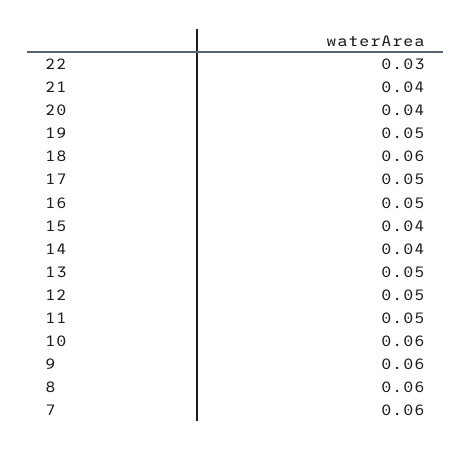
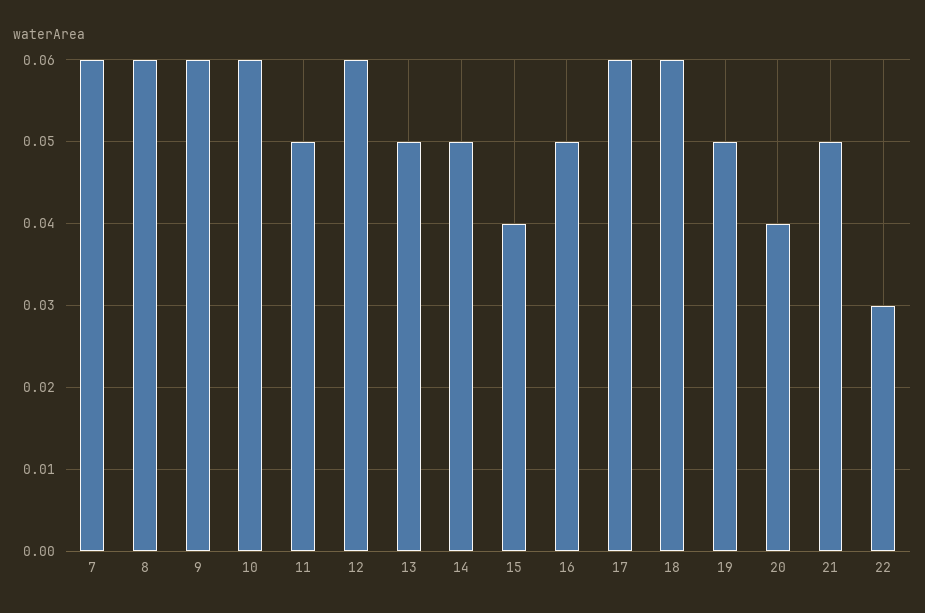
  {
    "22": 0.03,
-   "21": 0.04,
+   "21": 0.05,
    "20": 0.04,
    "19": 0.05,
    "18": 0.06,
-   "17": 0.05,
+   "17": 0.06,
    "16": 0.05,
    "15": 0.04,
-   "14": 0.04,
+   "14": 0.05,
    "13": 0.05,
-   "12": 0.05,
+   "12": 0.06,
    "11": 0.05,
    "10": 0.06,
    "9": 0.06,
    "8": 0.06,
    "7": 0.06
  }

